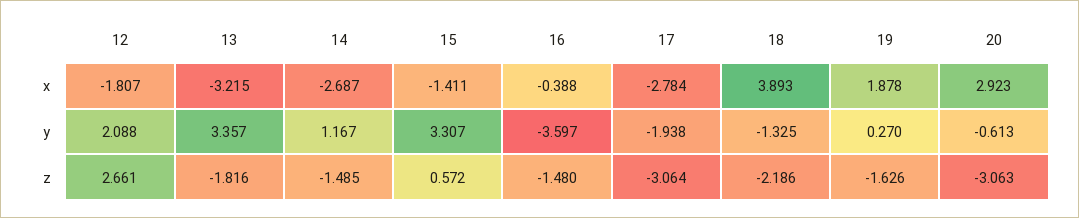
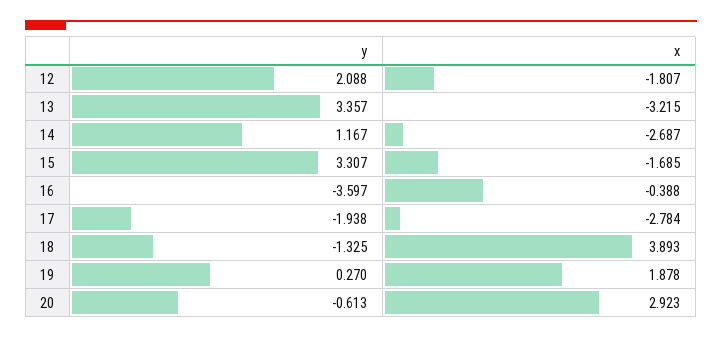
  {
    "12": {
      "x": -1.807,
-     "y": 2.088,
+     "y": 2.088
-     "z": 2.661
    },
    "13": {
      "x": -3.215,
-     "y": 3.357,
+     "y": 3.357
-     "z": -1.816
    },
    "14": {
      "x": -2.687,
-     "y": 1.167,
+     "y": 1.167
-     "z": -1.485
    },
    "15": {
-     "x": -1.411,
+     "x": -1.685,
-     "y": 3.307,
+     "y": 3.307
-     "z": 0.572
    },
    "16": {
      "x": -0.388,
-     "y": -3.597,
+     "y": -3.597
-     "z": -1.48
    },
    "17": {
      "x": -2.784,
-     "y": -1.938,
+     "y": -1.938
-     "z": -3.064
    },
    "18": {
      "x": 3.893,
-     "y": -1.325,
+     "y": -1.325
-     "z": -2.186
    },
    "19": {
      "x": 1.878,
-     "y": 0.27,
+     "y": 0.27
-     "z": -1.626
    },
    "20": {
      "x": 2.923,
-     "y": -0.613,
+     "y": -0.613
-     "z": -3.063
    }
  }

